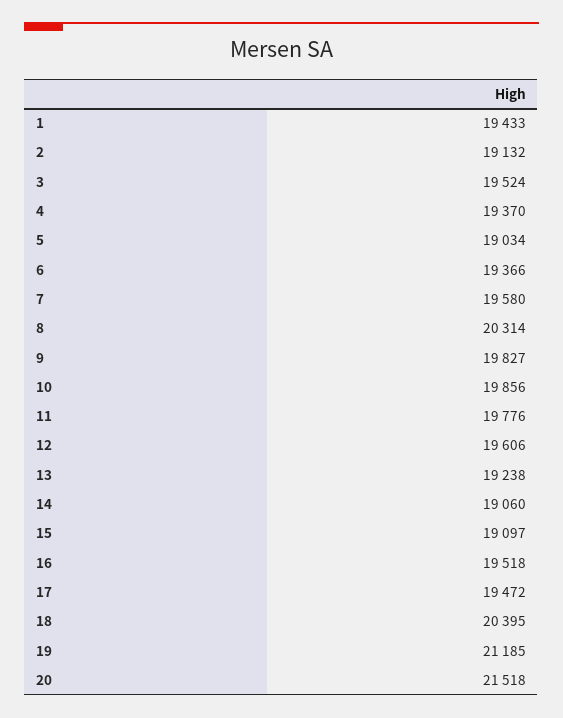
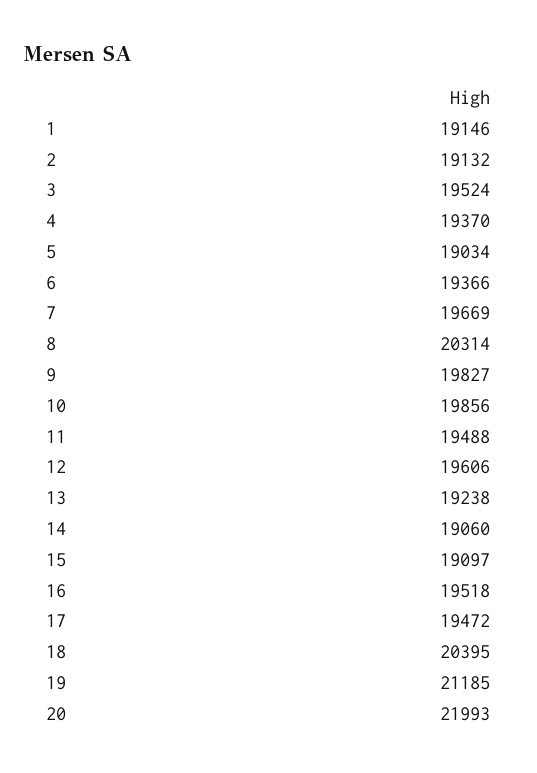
  {
-   "1": 19433,
+   "1": 19146,
    "2": 19132,
    "3": 19524,
    "4": 19370,
    "5": 19034,
    "6": 19366,
-   "7": 19580,
+   "7": 19669,
    "8": 20314,
    "9": 19827,
    "10": 19856,
-   "11": 19776,
+   "11": 19488,
    "12": 19606,
    "13": 19238,
    "14": 19060,
    "15": 19097,
    "16": 19518,
    "17": 19472,
    "18": 20395,
    "19": 21185,
-   "20": 21518
+   "20": 21993
  }

